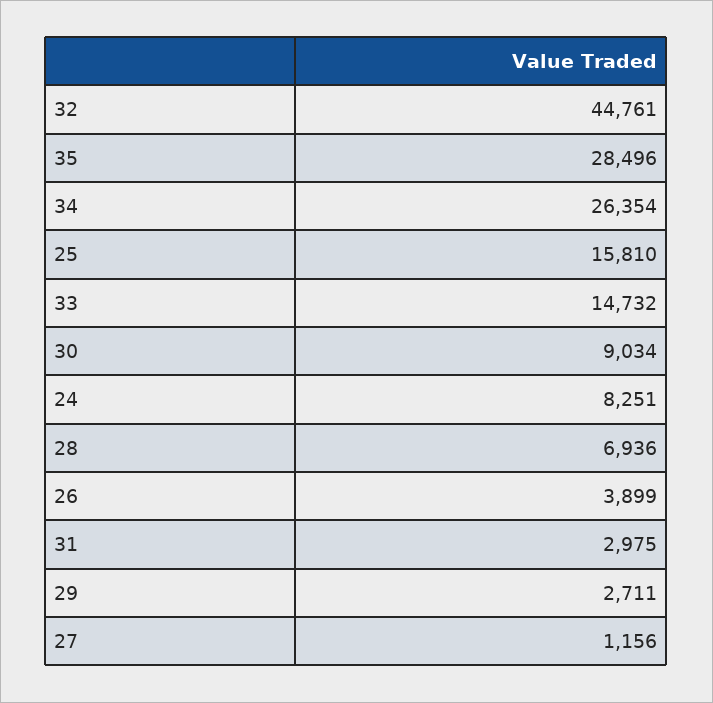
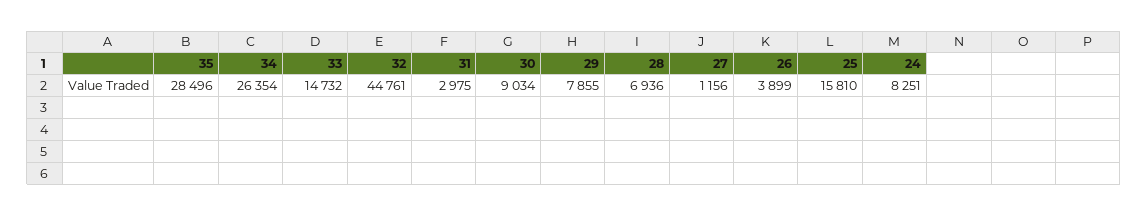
  {
    "32": 44761,
    "35": 28496,
    "34": 26354,
    "25": 15810,
    "33": 14732,
    "30": 9034,
    "24": 8251,
    "28": 6936,
    "26": 3899,
    "31": 2975,
-   "29": 2711,
+   "29": 7855,
    "27": 1156
  }

